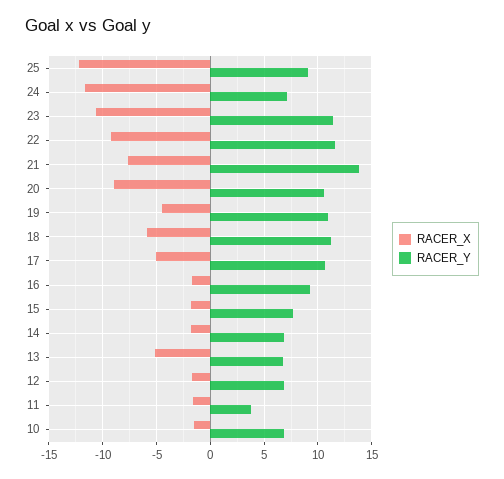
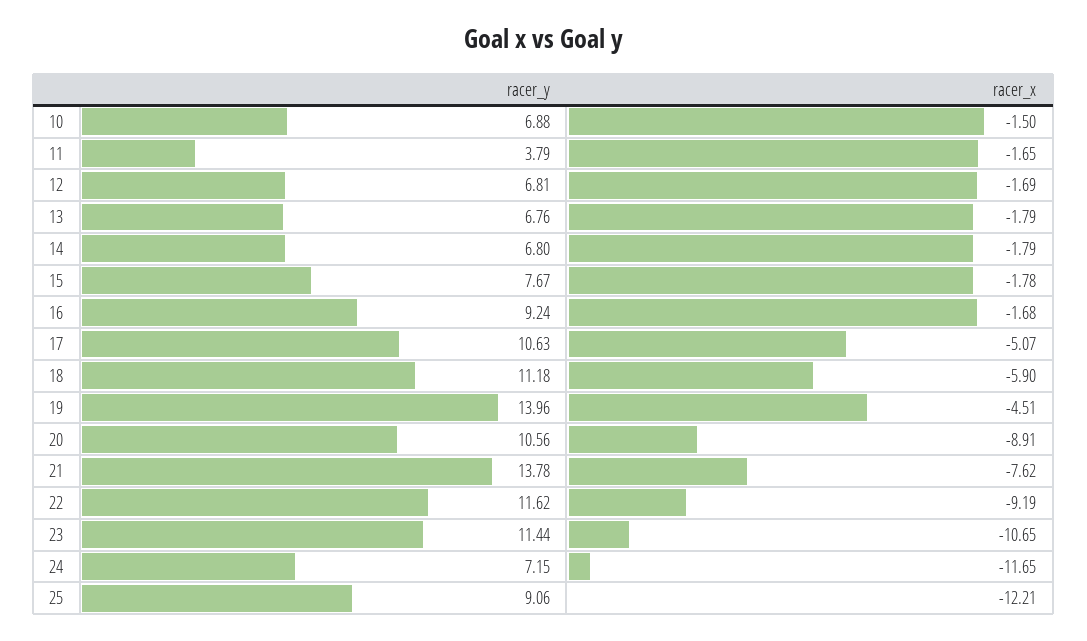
  {
    "RACER_X": {
      "25": -12.21,
      "24": -11.65,
      "23": -10.65,
      "22": -9.19,
      "21": -7.62,
      "20": -8.91,
      "19": -4.51,
      "18": -5.9,
      "17": -5.07,
      "16": -1.68,
      "15": -1.78,
      "14": -1.79,
-     "13": -5,
+     "13": -1.79,
      "12": -1.69,
      "11": -1.65,
      "10": -1.5
    },
    "RACER_Y": {
      "25": 9.06,
      "24": 7.15,
      "23": 11.44,
      "22": 11.62,
      "21": 13.78,
      "20": 10.56,
-     "19": 11,
+     "19": 13.96,
      "18": 11.18,
      "17": 10.63,
      "16": 9.24,
      "15": 7.67,
      "14": 6.8,
      "13": 6.76,
      "12": 6.81,
      "11": 3.79,
      "10": 6.88
    }
  }

